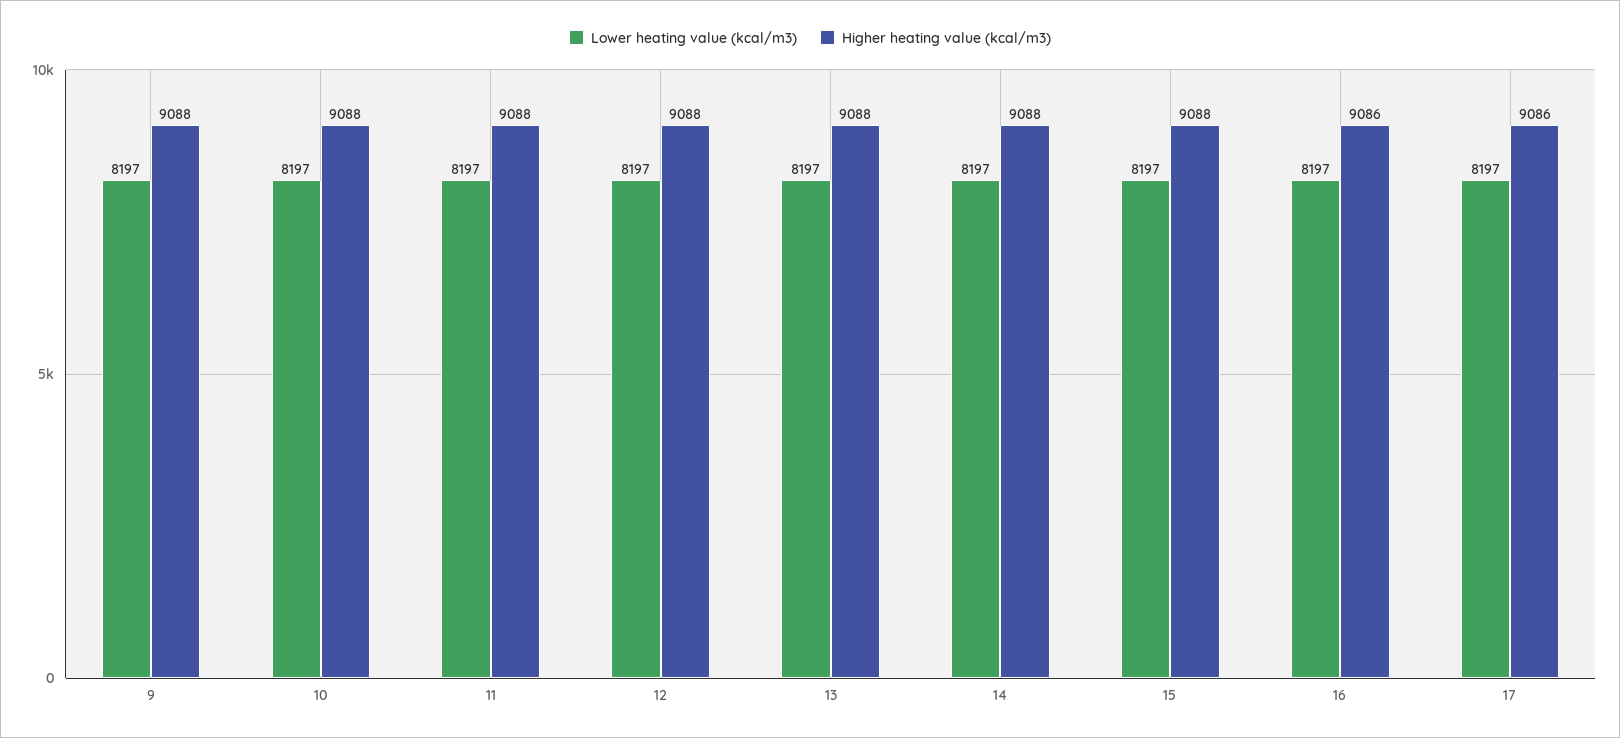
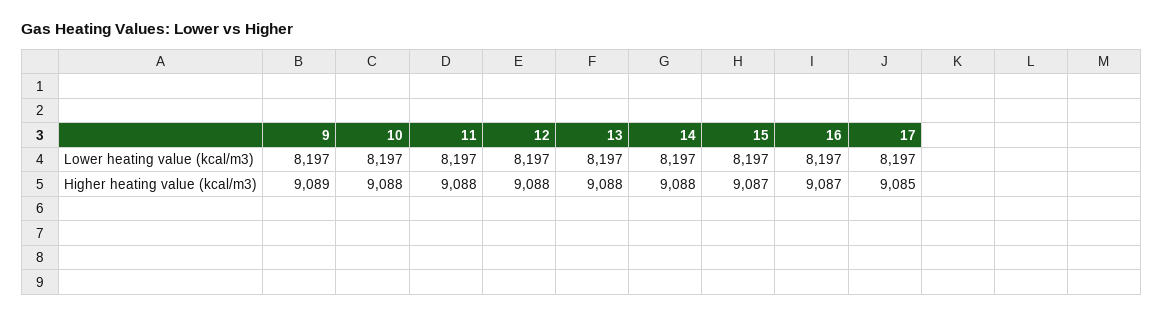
  {
    "Lower heating value (kcal/m3)": {
      "9": 8197,
      "10": 8197,
      "11": 8197,
      "12": 8197,
      "13": 8197,
      "14": 8197,
      "15": 8197,
      "16": 8197,
      "17": 8197
    },
    "Higher heating value (kcal/m3)": {
-     "9": 9088,
+     "9": 9089,
      "10": 9088,
      "11": 9088,
      "12": 9088,
      "13": 9088,
      "14": 9088,
-     "15": 9088,
+     "15": 9087,
-     "16": 9086,
+     "16": 9087,
-     "17": 9086
+     "17": 9085
    }
  }

